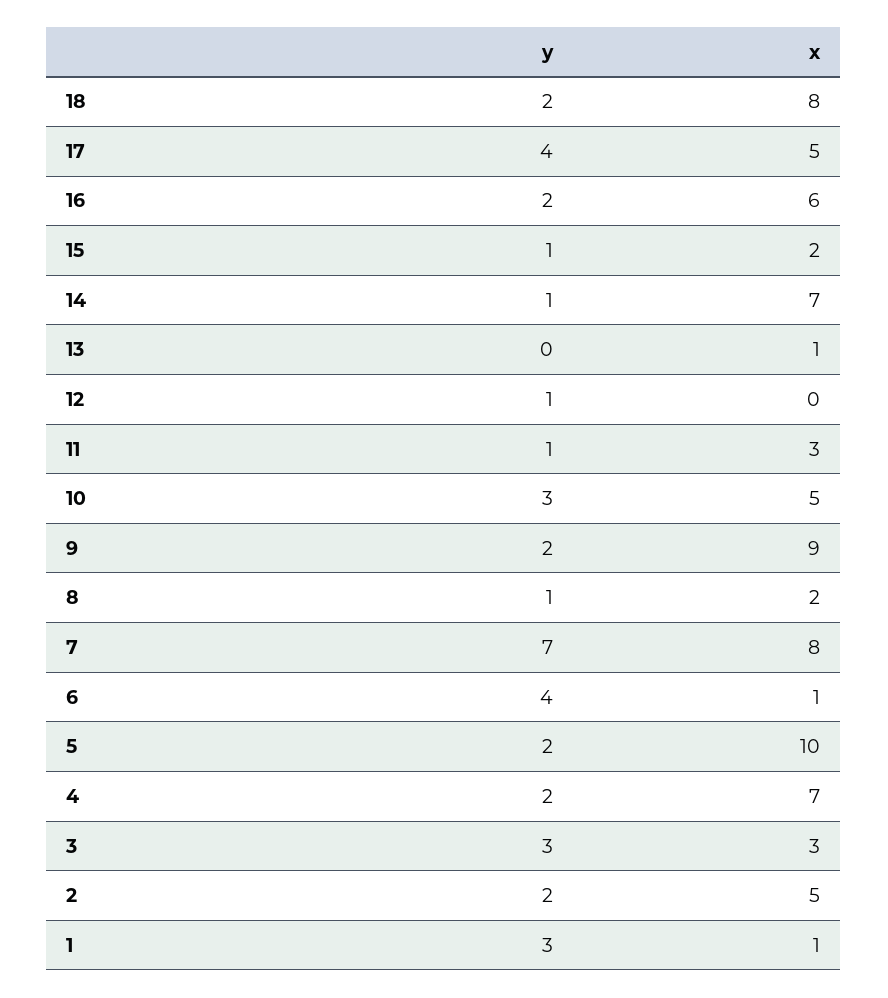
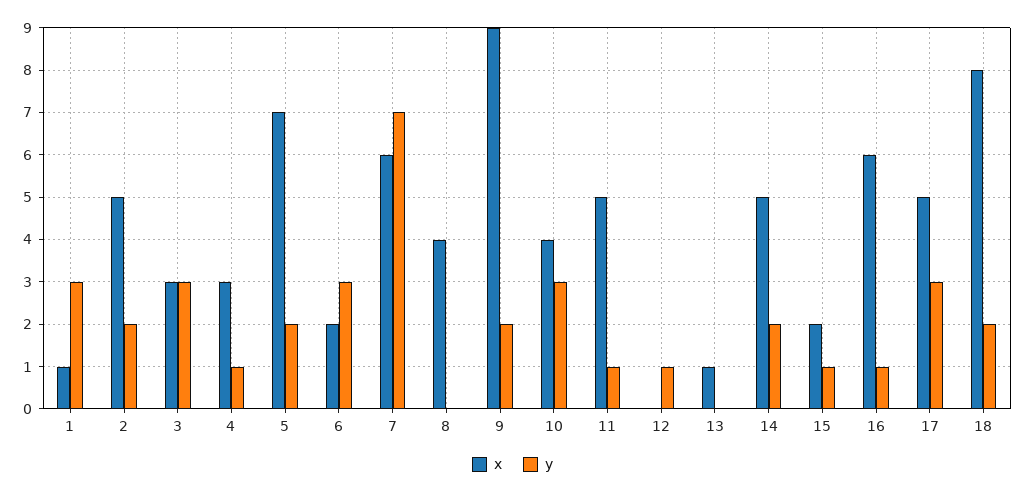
  {
    "y": {
      "18": 2,
-     "17": 4,
+     "17": 3,
-     "16": 2,
+     "16": 1,
      "15": 1,
-     "14": 1,
+     "14": 2,
      "13": 0,
      "12": 1,
      "11": 1,
      "10": 3,
      "9": 2,
-     "8": 1,
+     "8": 0,
      "7": 7,
-     "6": 4,
+     "6": 3,
      "5": 2,
-     "4": 2,
+     "4": 1,
      "3": 3,
      "2": 2,
      "1": 3
    },
    "x": {
      "18": 8,
      "17": 5,
      "16": 6,
      "15": 2,
-     "14": 7,
+     "14": 5,
      "13": 1,
      "12": 0,
-     "11": 3,
+     "11": 5,
-     "10": 5,
+     "10": 4,
      "9": 9,
-     "8": 2,
+     "8": 4,
-     "7": 8,
+     "7": 6,
-     "6": 1,
+     "6": 2,
-     "5": 10,
+     "5": 7,
-     "4": 7,
+     "4": 3,
      "3": 3,
      "2": 5,
      "1": 1
    }
  }

